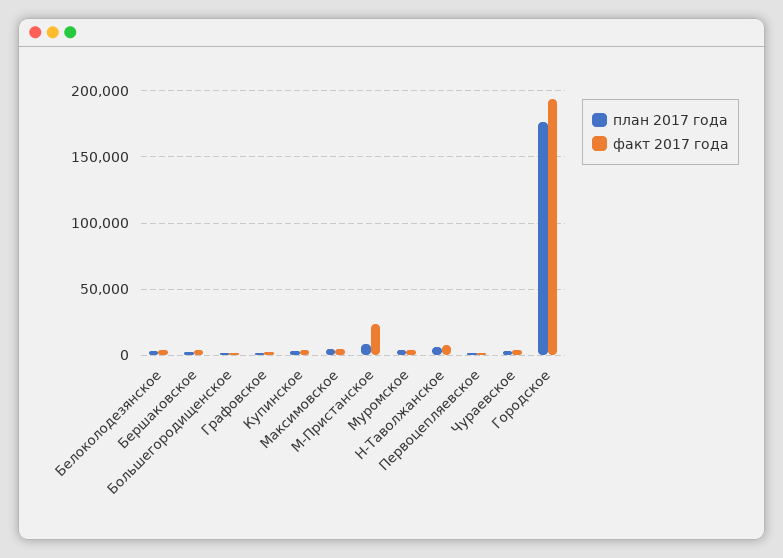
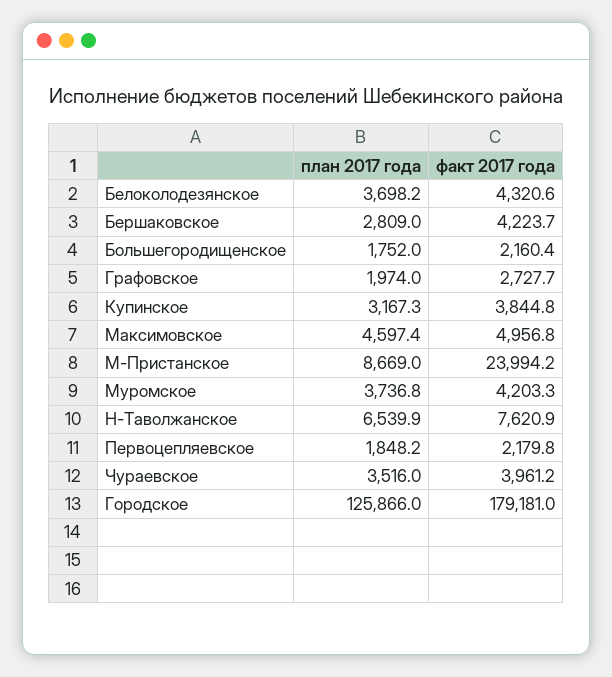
  {
    "план 2017 года": {
      "Белоколодезянское": 3698.2,
      "Бершаковское": 2809,
      "Большегородищенское": 1752,
      "Графовское": 1974,
      "Купинское": 3167.3,
      "Максимовское": 4597.4,
      "М-Пристанское": 8669,
      "Муромское": 3736.8,
      "Н-Таволжанское": 6539.9,
      "Первоцепляевское": 1848.2,
      "Чураевское": 3516,
-     "Городское": 175000
+     "Городское": 125866
    },
    "факт 2017 года": {
      "Белоколодезянское": 4320.6,
      "Бершаковское": 4223.7,
      "Большегородищенское": 2160.4,
      "Графовское": 2727.7,
      "Купинское": 3844.8,
      "Максимовское": 4956.8,
      "М-Пристанское": 23994.2,
      "Муромское": 4203.3,
      "Н-Таволжанское": 7620.9,
      "Первоцепляевское": 2179.8,
      "Чураевское": 3961.2,
-     "Городское": 195000
+     "Городское": 179181
    }
  }

